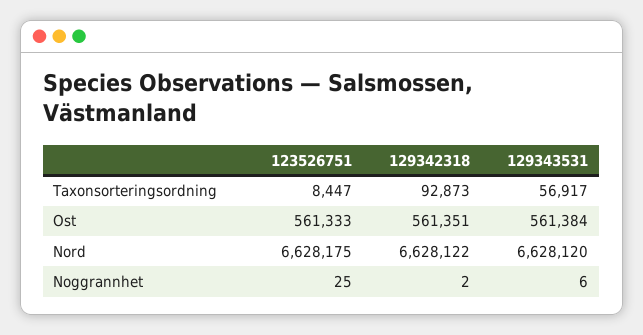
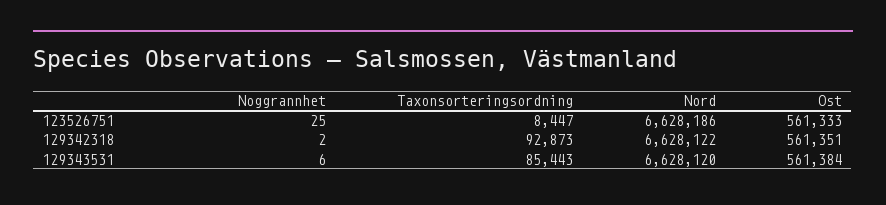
  {
    "123526751": {
      "Taxonsorteringsordning": 8447,
      "Ost": 561333,
-     "Nord": 6628175,
+     "Nord": 6628186,
      "Noggrannhet": 25
    },
    "129342318": {
      "Taxonsorteringsordning": 92873,
      "Ost": 561351,
      "Nord": 6628122,
      "Noggrannhet": 2
    },
    "129343531": {
-     "Taxonsorteringsordning": 56917,
+     "Taxonsorteringsordning": 85443,
      "Ost": 561384,
      "Nord": 6628120,
      "Noggrannhet": 6
    }
  }

